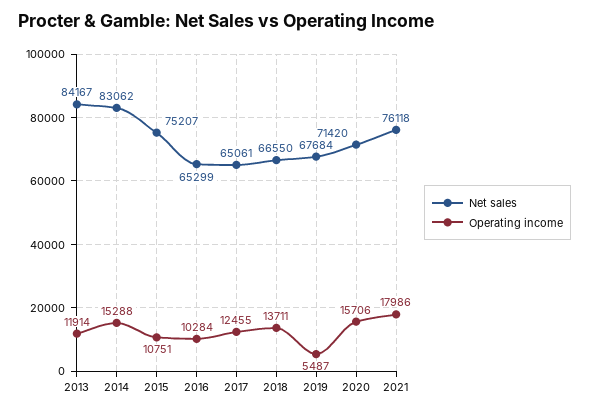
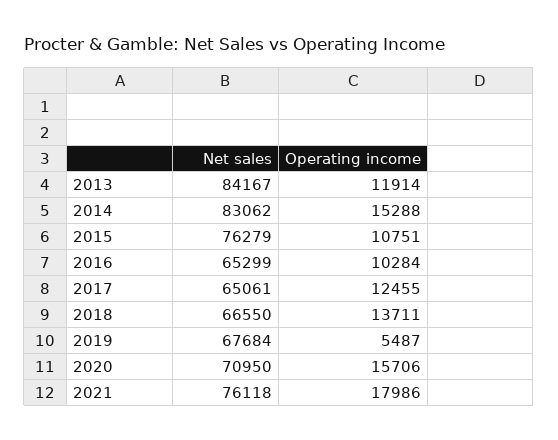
  {
    "Net sales": {
      "2013": 84167,
      "2014": 83062,
-     "2015": 75207,
+     "2015": 76279,
      "2016": 65299,
      "2017": 65061,
      "2018": 66550,
      "2019": 67684,
-     "2020": 71420,
+     "2020": 70950,
      "2021": 76118
    },
    "Operating income": {
      "2013": 11914,
      "2014": 15288,
      "2015": 10751,
      "2016": 10284,
      "2017": 12455,
      "2018": 13711,
      "2019": 5487,
      "2020": 15706,
      "2021": 17986
    }
  }

